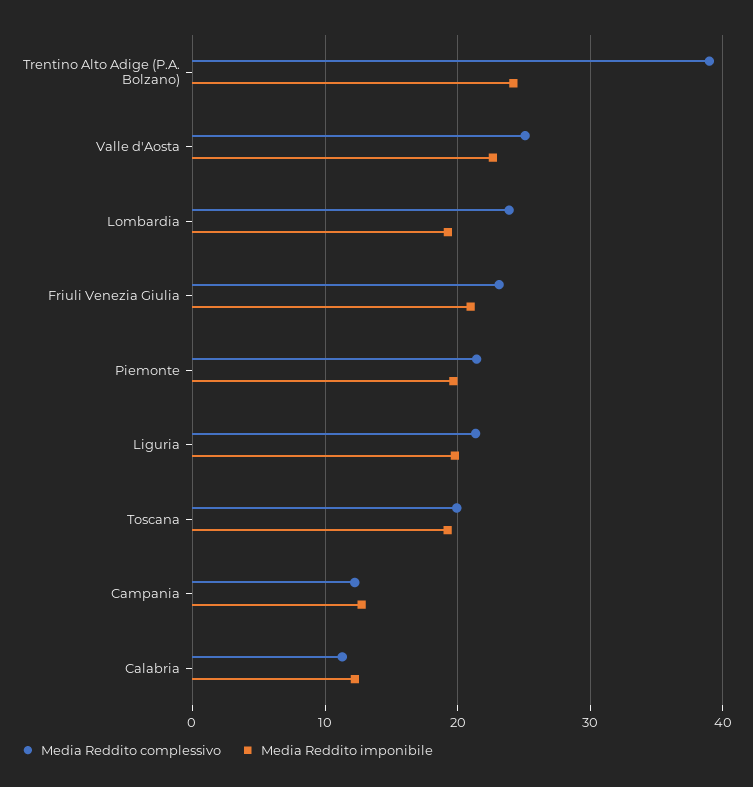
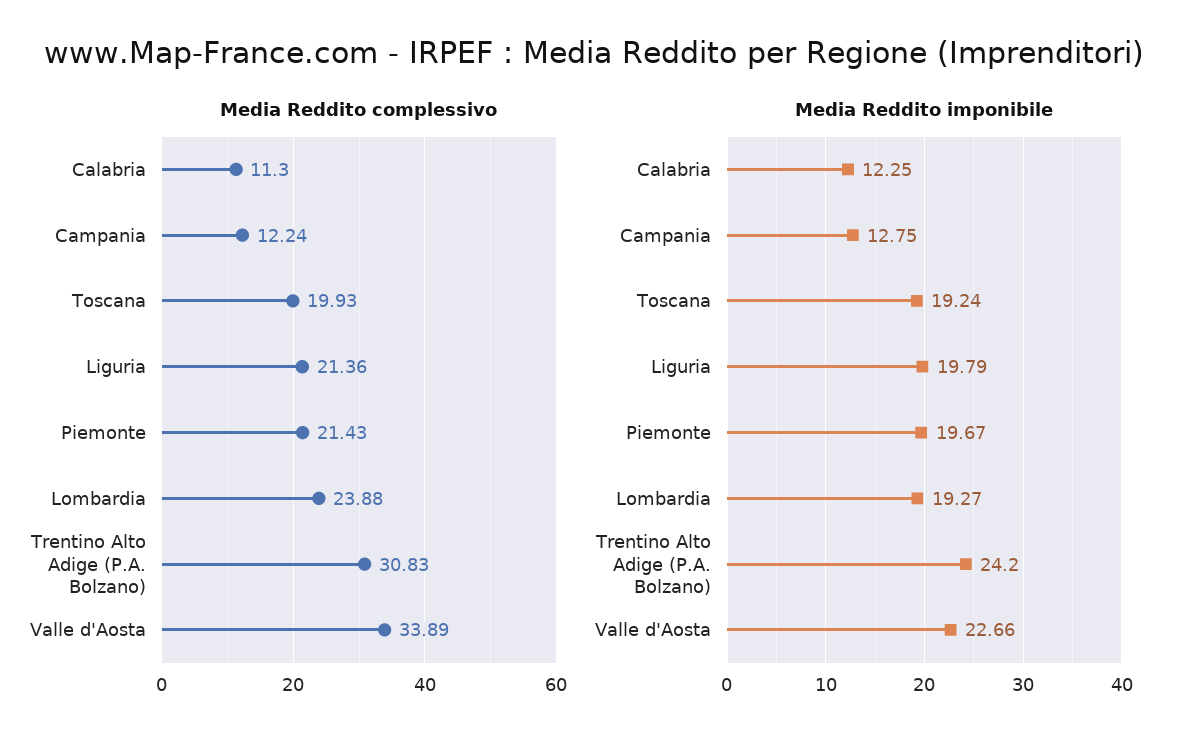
  {
    "Media Reddito complessivo": {
-     "Trentino Alto Adige (P.A. Bolzano)": 39,
+     "Trentino Alto Adige (P.A. Bolzano)": 30.83,
-     "Valle d'Aosta": 25,
+     "Valle d'Aosta": 33.89,
      "Lombardia": 23.88,
-     "Friuli Venezia Giulia": 23,
      "Piemonte": 21.43,
      "Liguria": 21.36,
      "Toscana": 19.93,
      "Campania": 12.24,
      "Calabria": 11.3
    },
    "Media Reddito imponibile": {
      "Trentino Alto Adige (P.A. Bolzano)": 24.2,
      "Valle d'Aosta": 22.66,
      "Lombardia": 19.27,
-     "Friuli Venezia Giulia": 21,
      "Piemonte": 19.67,
      "Liguria": 19.79,
      "Toscana": 19.24,
      "Campania": 12.75,
      "Calabria": 12.25
    }
  }

